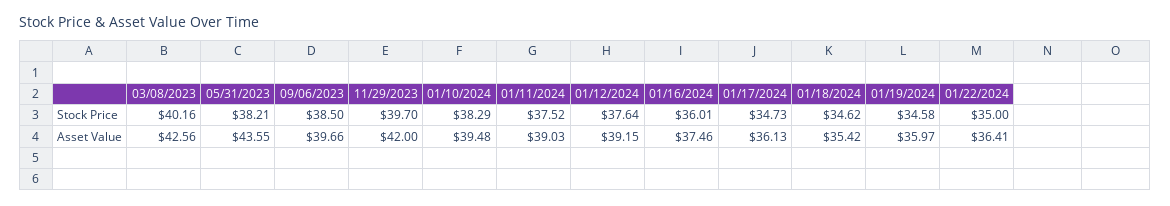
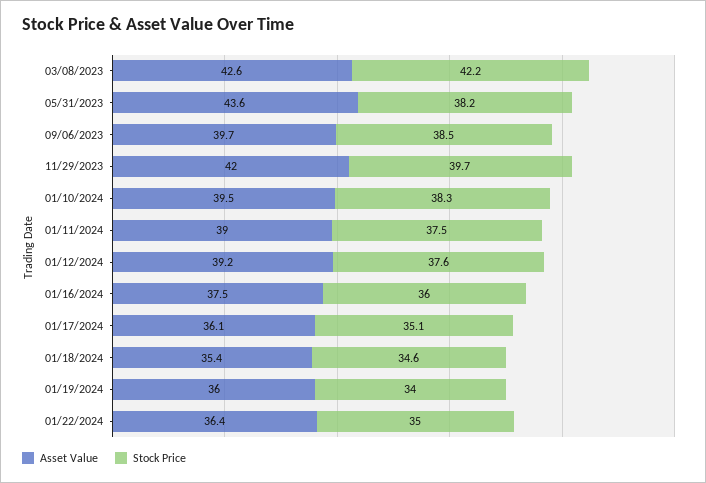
  {
    "Stock Price": {
-     "03/08/2023": 40.16,
+     "03/08/2023": 42.2,
      "05/31/2023": 38.21,
      "09/06/2023": 38.5,
      "11/29/2023": 39.7,
      "01/10/2024": 38.29,
      "01/11/2024": 37.52,
      "01/12/2024": 37.64,
      "01/16/2024": 36.01,
-     "01/17/2024": 34.73,
+     "01/17/2024": 35.1,
      "01/18/2024": 34.62,
-     "01/19/2024": 34.58,
+     "01/19/2024": 34,
      "01/22/2024": 35
    },
    "Asset Value": {
      "03/08/2023": 42.56,
      "05/31/2023": 43.55,
      "09/06/2023": 39.66,
      "11/29/2023": 42,
      "01/10/2024": 39.48,
      "01/11/2024": 39.03,
      "01/12/2024": 39.15,
      "01/16/2024": 37.46,
      "01/17/2024": 36.13,
      "01/18/2024": 35.42,
      "01/19/2024": 35.97,
      "01/22/2024": 36.41
    }
  }

